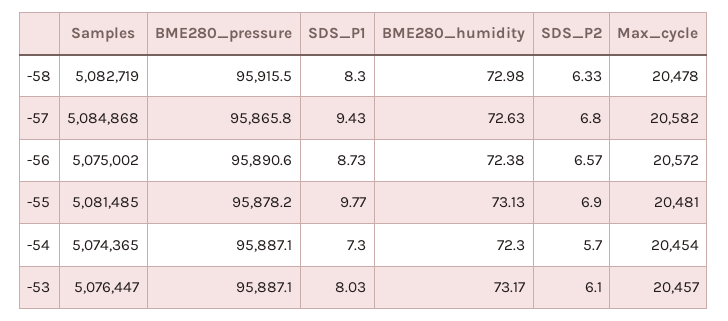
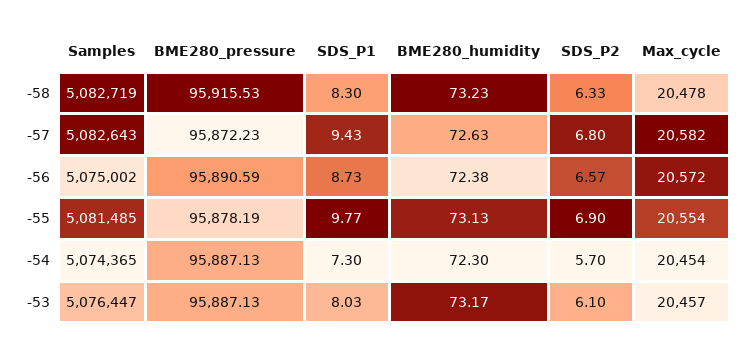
  {
    "Samples": {
      "-58": 5082719,
-     "-57": 5084868,
+     "-57": 5082643,
      "-56": 5075002,
      "-55": 5081485,
      "-54": 5074365,
      "-53": 5076447
    },
    "BME280_pressure": {
      "-58": 95915.53,
-     "-57": 95865.8,
+     "-57": 95872.23,
      "-56": 95890.59,
      "-55": 95878.19,
      "-54": 95887.13,
      "-53": 95887.13
    },
    "SDS_P1": {
      "-58": 8.3,
      "-57": 9.43,
      "-56": 8.73,
      "-55": 9.77,
      "-54": 7.3,
      "-53": 8.03
    },
    "BME280_humidity": {
-     "-58": 72.98,
+     "-58": 73.23,
      "-57": 72.63,
      "-56": 72.38,
      "-55": 73.13,
      "-54": 72.3,
      "-53": 73.17
    },
    "SDS_P2": {
      "-58": 6.33,
      "-57": 6.8,
      "-56": 6.57,
      "-55": 6.9,
      "-54": 5.7,
      "-53": 6.1
    },
    "Max_cycle": {
      "-58": 20478,
      "-57": 20582,
      "-56": 20572,
-     "-55": 20481,
+     "-55": 20554,
      "-54": 20454,
      "-53": 20457
    }
  }

